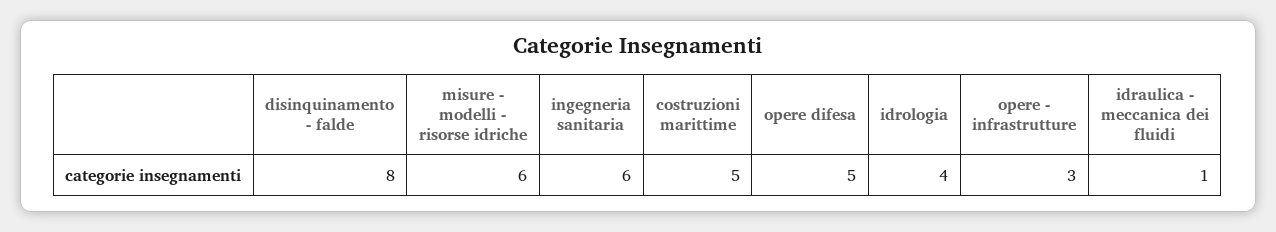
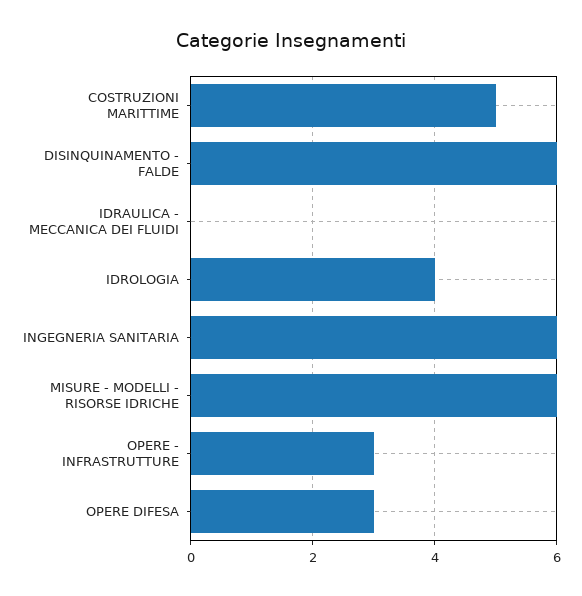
  {
-   "disinquinamento - falde": 8,
+   "disinquinamento - falde": 6,
    "misure - modelli - risorse idriche": 6,
    "ingegneria sanitaria": 6,
    "costruzioni marittime": 5,
-   "opere difesa": 5,
+   "opere difesa": 3,
    "idrologia": 4,
    "opere - infrastrutture": 3,
-   "idraulica - meccanica dei fluidi": 1
+   "idraulica - meccanica dei fluidi": 0
  }

